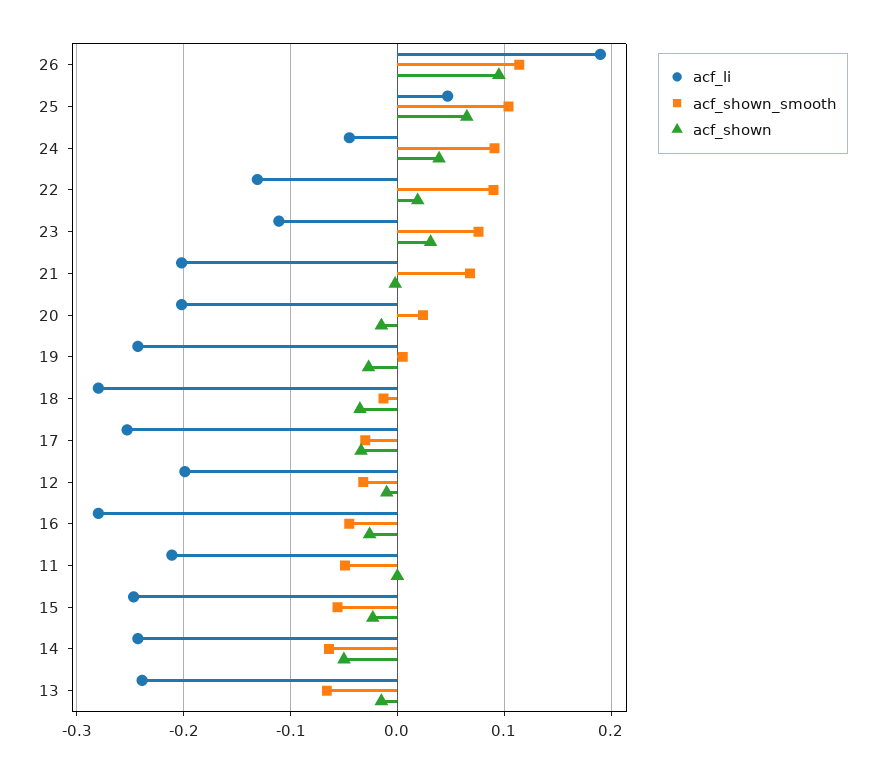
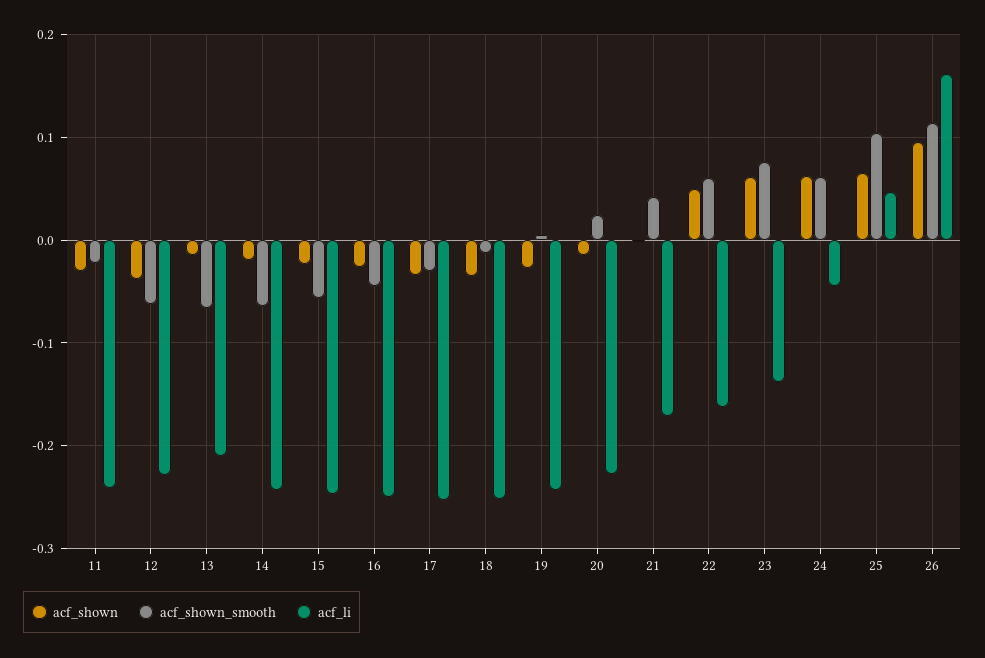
  {
    "acf_li": {
-     "26": 0.19,
+     "26": 0.16,
      "25": 0.05,
      "24": -0.05,
-     "22": -0.13,
+     "22": -0.16,
-     "23": -0.11,
+     "23": -0.14,
-     "21": -0.2,
+     "21": -0.17,
-     "20": -0.2,
+     "20": -0.23,
      "19": -0.24,
-     "18": -0.28,
+     "18": -0.25,
      "17": -0.25,
-     "12": -0.2,
+     "12": -0.23,
-     "16": -0.28,
+     "16": -0.25,
-     "11": -0.21,
+     "11": -0.24,
      "15": -0.25,
      "14": -0.24,
-     "13": -0.24
+     "13": -0.21
    },
    "acf_shown_smooth": {
      "26": 0.11,
      "25": 0.1,
-     "24": 0.09,
+     "24": 0.06,
-     "22": 0.09,
+     "22": 0.06,
      "23": 0.08,
-     "21": 0.07,
+     "21": 0.04,
      "20": 0.02,
      "19": 0.01,
      "18": -0.01,
      "17": -0.03,
-     "12": -0.03,
+     "12": -0.06,
      "16": -0.05,
-     "11": -0.05,
+     "11": -0.02,
      "15": -0.06,
      "14": -0.06,
      "13": -0.07
    },
    "acf_shown": {
      "26": 0.1,
      "25": 0.07,
-     "24": 0.04,
+     "24": 0.06,
-     "22": 0.02,
+     "22": 0.05,
-     "23": 0.03,
+     "23": 0.06,
      "21": 0,
      "20": -0.02,
      "19": -0.03,
      "18": -0.04,
      "17": -0.03,
-     "12": -0.01,
+     "12": -0.04,
      "16": -0.03,
-     "11": 0,
+     "11": -0.03,
      "15": -0.02,
-     "14": -0.05,
+     "14": -0.02,
      "13": -0.02
    }
  }

